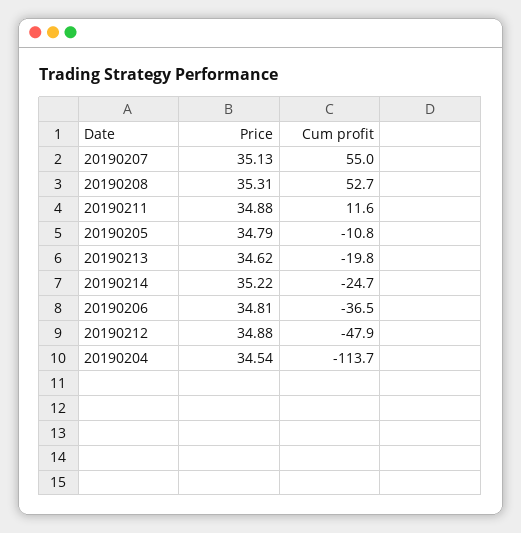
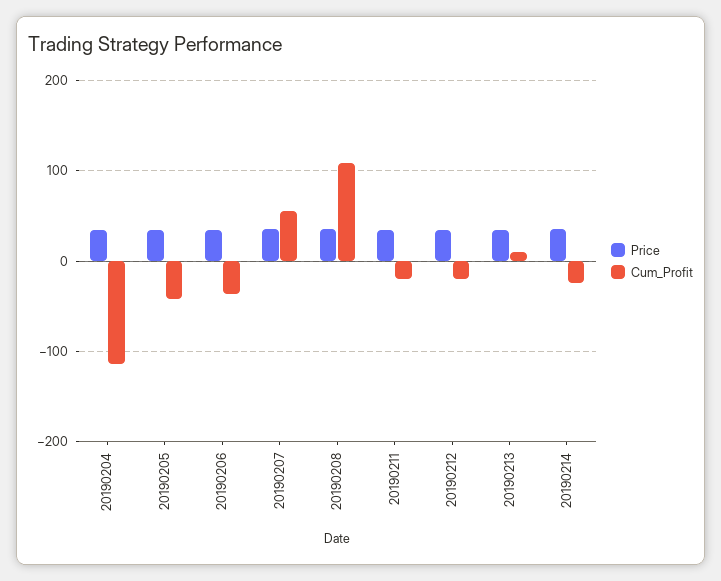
  {
    "Price": {
      "20190207": 35.13,
      "20190208": 35.31,
      "20190211": 34.88,
      "20190205": 34.79,
      "20190213": 34.62,
      "20190214": 35.22,
      "20190206": 34.81,
      "20190212": 34.88,
      "20190204": 34.54
    },
    "Cum profit": {
      "20190207": 55,
-     "20190208": 52.7,
+     "20190208": 110,
-     "20190211": 11.6,
+     "20190211": -20,
-     "20190205": -10.8,
+     "20190205": -40,
-     "20190213": -19.8,
+     "20190213": 10,
      "20190214": -24.7,
      "20190206": -36.5,
-     "20190212": -47.9,
+     "20190212": -20,
      "20190204": -113.7
    }
  }

